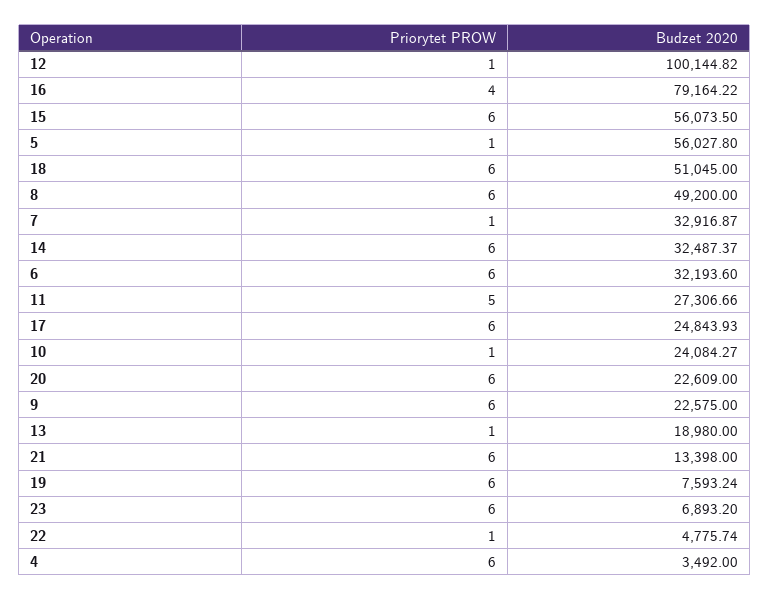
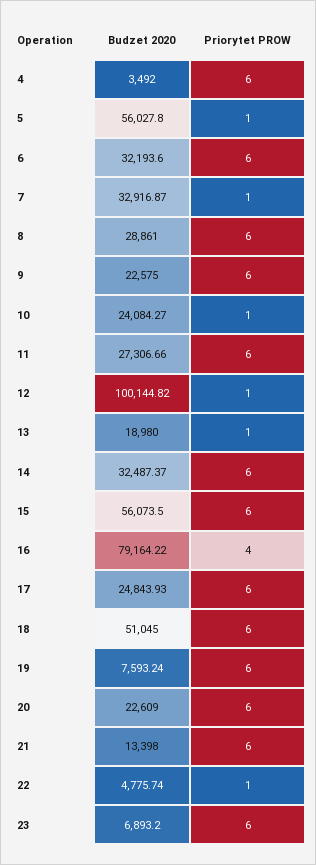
  {
    "Priorytet PROW": {
      "12": 1,
      "16": 4,
      "15": 6,
      "5": 1,
      "18": 6,
      "8": 6,
      "7": 1,
      "14": 6,
      "6": 6,
-     "11": 5,
+     "11": 6,
      "17": 6,
      "10": 1,
      "20": 6,
      "9": 6,
      "13": 1,
      "21": 6,
      "19": 6,
      "23": 6,
      "22": 1,
      "4": 6
    },
    "Budzet 2020": {
      "12": 100144.82,
      "16": 79164.22,
      "15": 56073.5,
      "5": 56027.8,
      "18": 51045,
-     "8": 49200,
+     "8": 28861,
      "7": 32916.87,
      "14": 32487.37,
      "6": 32193.6,
      "11": 27306.66,
      "17": 24843.93,
      "10": 24084.27,
      "20": 22609,
      "9": 22575,
      "13": 18980,
      "21": 13398,
      "19": 7593.24,
      "23": 6893.2,
      "22": 4775.74,
      "4": 3492
    }
  }

